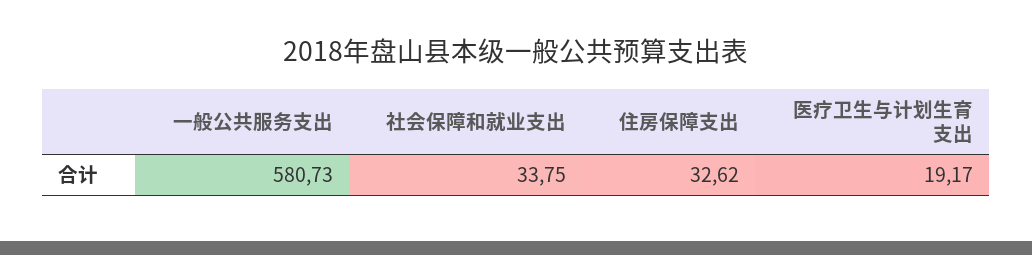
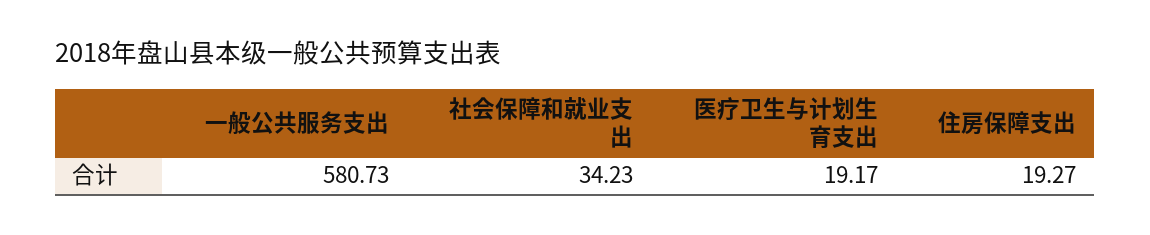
  {
    "一般公共服务支出": 580.73,
-   "社会保障和就业支出": 33.75,
+   "社会保障和就业支出": 34.23,
-   "住房保障支出": 32.62,
+   "住房保障支出": 19.27,
    "医疗卫生与计划生育支出": 19.17
  }

